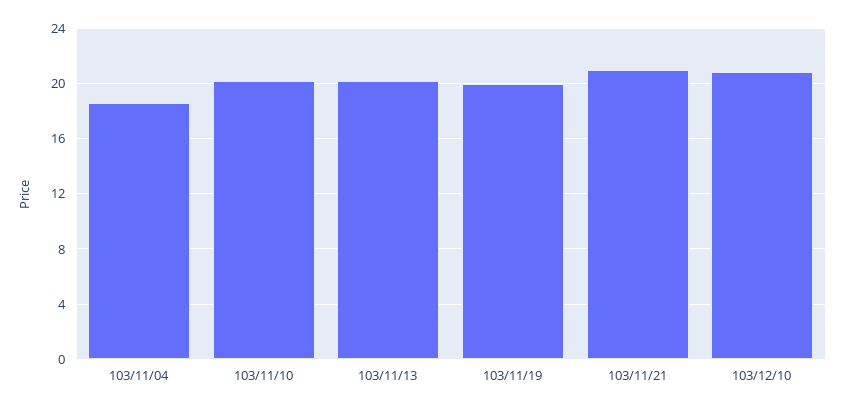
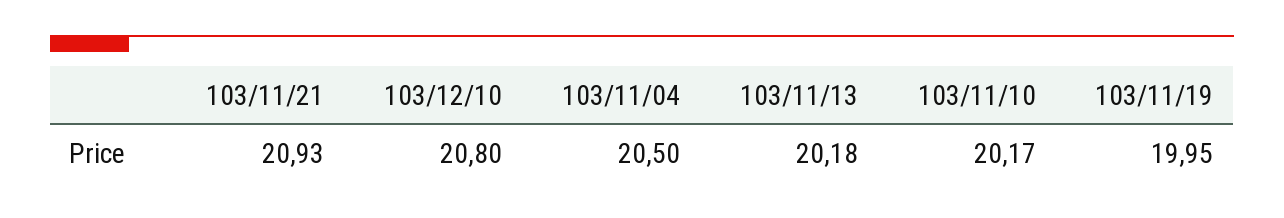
  {
-   "103/11/04": 18.5,
+   "103/11/04": 20.5,
    "103/11/10": 20.17,
    "103/11/13": 20.18,
    "103/11/19": 19.95,
    "103/11/21": 20.93,
    "103/12/10": 20.8
  }

